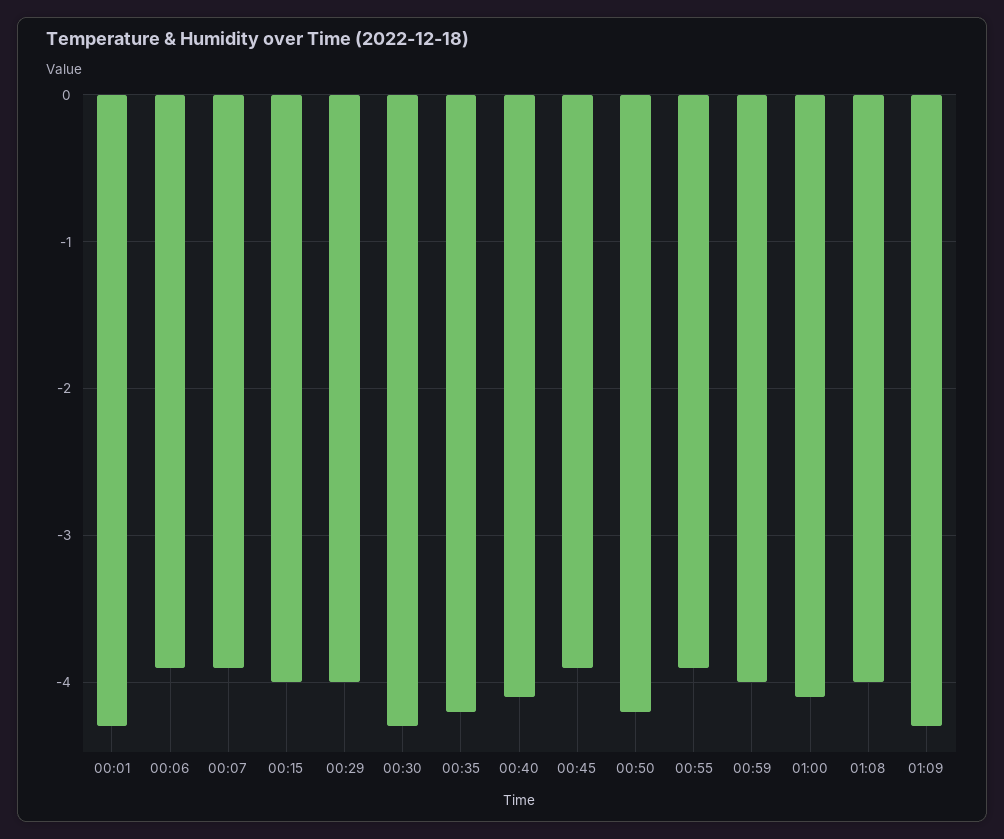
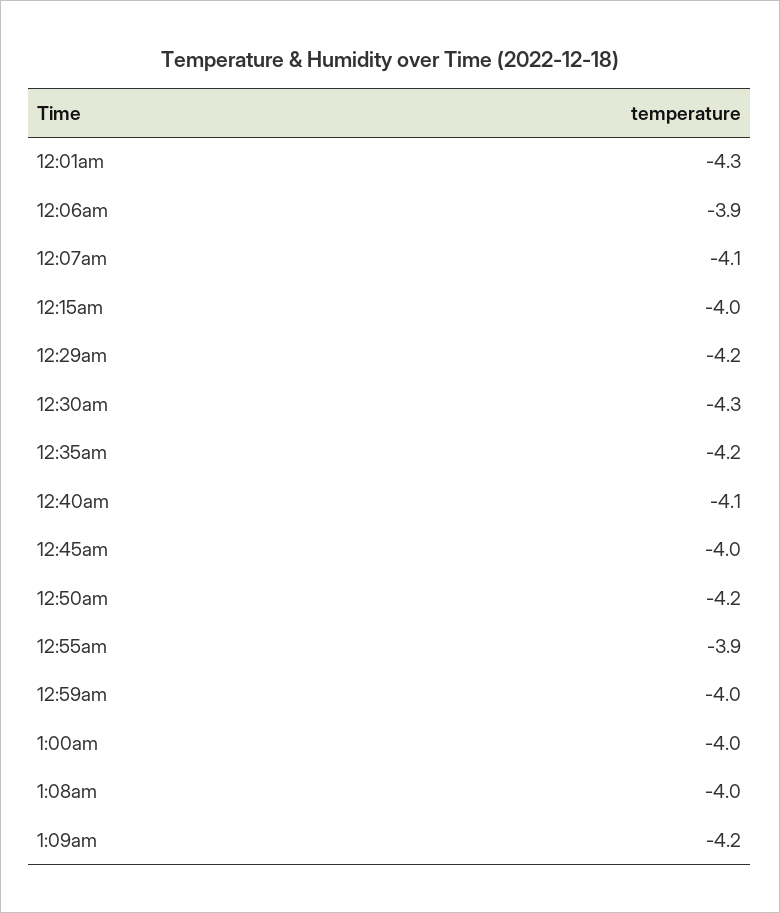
  {
    "00:01": -4.3,
    "00:06": -3.9,
-   "00:07": -3.9,
+   "00:07": -4.1,
    "00:15": -4,
-   "00:29": -4,
+   "00:29": -4.2,
    "00:30": -4.3,
    "00:35": -4.2,
    "00:40": -4.1,
-   "00:45": -3.9,
+   "00:45": -4,
    "00:50": -4.2,
    "00:55": -3.9,
    "00:59": -4,
-   "01:00": -4.1,
+   "01:00": -4,
    "01:08": -4,
-   "01:09": -4.3
+   "01:09": -4.2
  }

